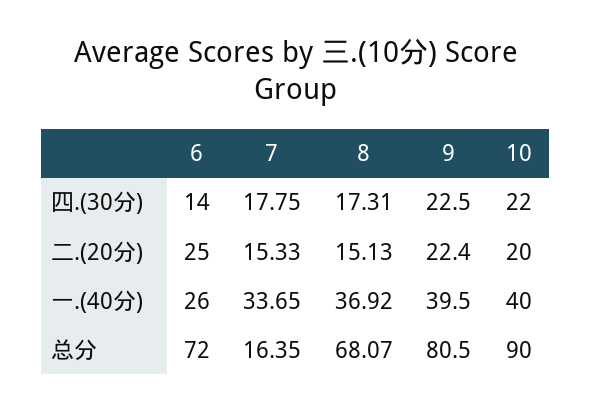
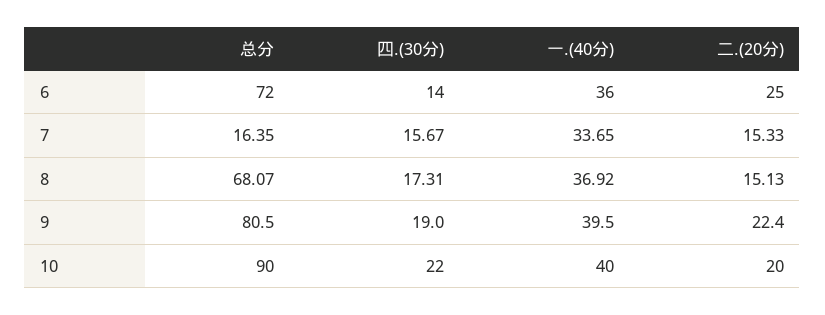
  {
    "6": {
      "四.(30分)": 14,
      "二.(20分)": 25,
-     "一.(40分)": 26,
+     "一.(40分)": 36,
      "总分": 72
    },
    "7": {
-     "四.(30分)": 17.75,
+     "四.(30分)": 15.67,
      "二.(20分)": 15.33,
      "一.(40分)": 33.65,
      "总分": 16.35
    },
    "8": {
      "四.(30分)": 17.31,
      "二.(20分)": 15.13,
      "一.(40分)": 36.92,
      "总分": 68.07
    },
    "9": {
-     "四.(30分)": 22.5,
+     "四.(30分)": 19,
      "二.(20分)": 22.4,
      "一.(40分)": 39.5,
      "总分": 80.5
    },
    "10": {
      "四.(30分)": 22,
      "二.(20分)": 20,
      "一.(40分)": 40,
      "总分": 90
    }
  }

